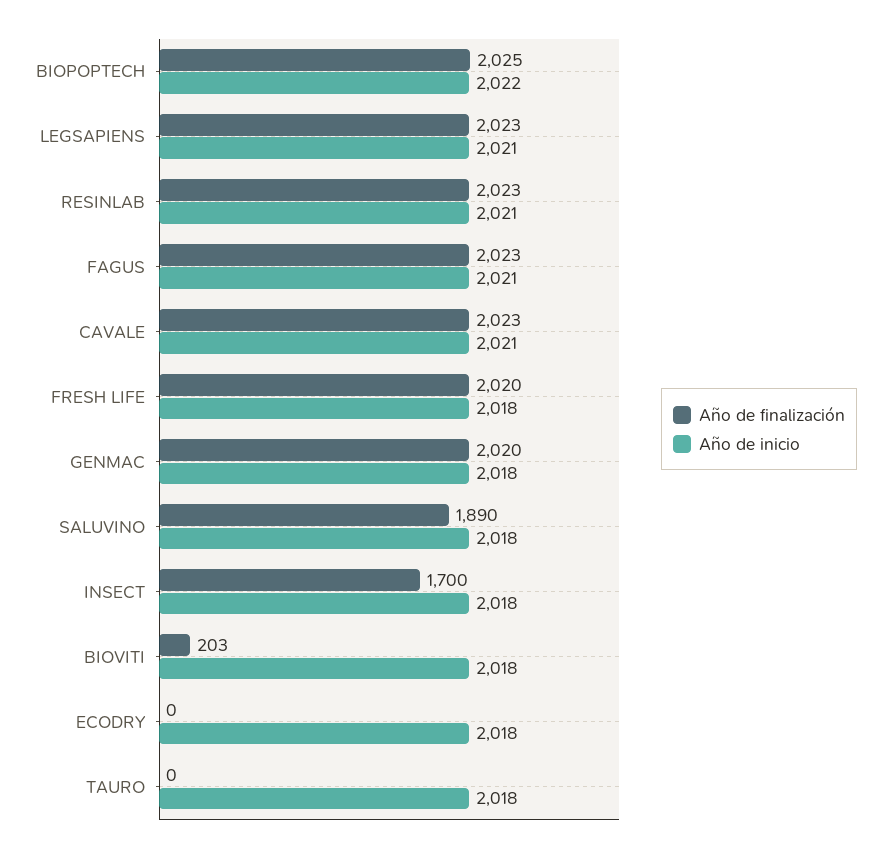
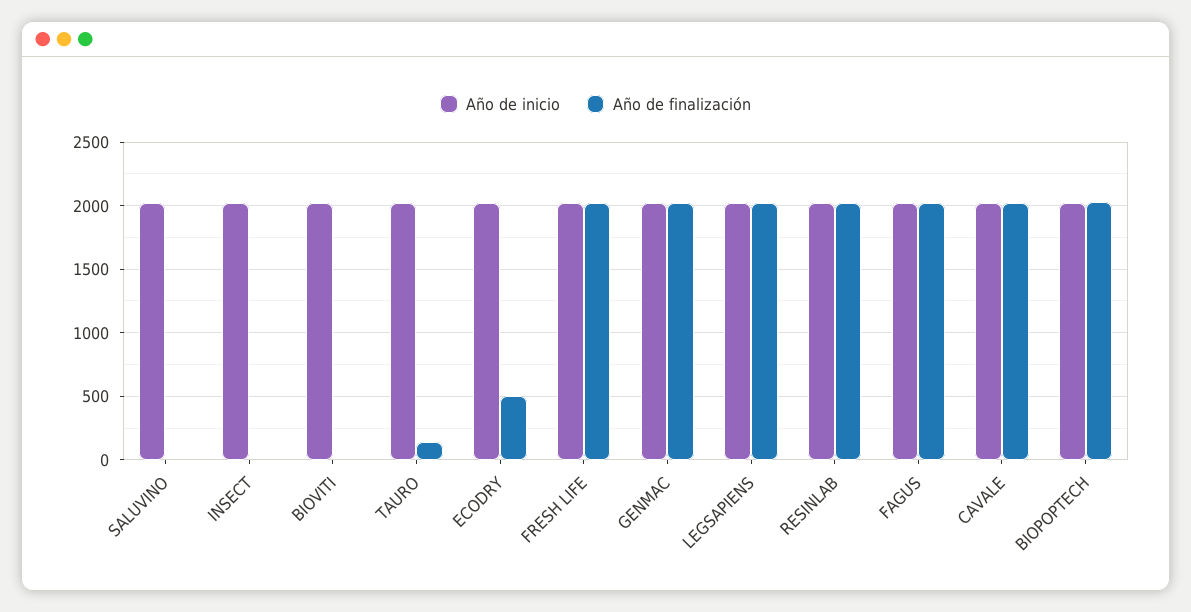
  {
    "Año de finalización": {
      "BIOPOPTECH": 2025,
      "LEGSAPIENS": 2023,
      "RESINLAB": 2023,
      "FAGUS": 2023,
      "CAVALE": 2023,
      "FRESH LIFE": 2020,
      "GENMAC": 2020,
-     "SALUVINO": 1890,
+     "SALUVINO": 0,
-     "INSECT": 1700,
+     "INSECT": 0,
-     "BIOVITI": 203,
+     "BIOVITI": 0,
-     "ECODRY": 0,
+     "ECODRY": 500,
-     "TAURO": 0
+     "TAURO": 150
    },
    "Año de inicio": {
      "BIOPOPTECH": 2022,
      "LEGSAPIENS": 2021,
      "RESINLAB": 2021,
      "FAGUS": 2021,
      "CAVALE": 2021,
      "FRESH LIFE": 2018,
      "GENMAC": 2018,
      "SALUVINO": 2018,
      "INSECT": 2018,
      "BIOVITI": 2018,
      "ECODRY": 2018,
      "TAURO": 2018
    }
  }

